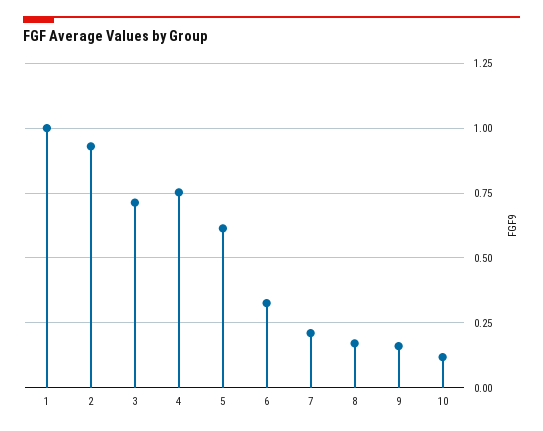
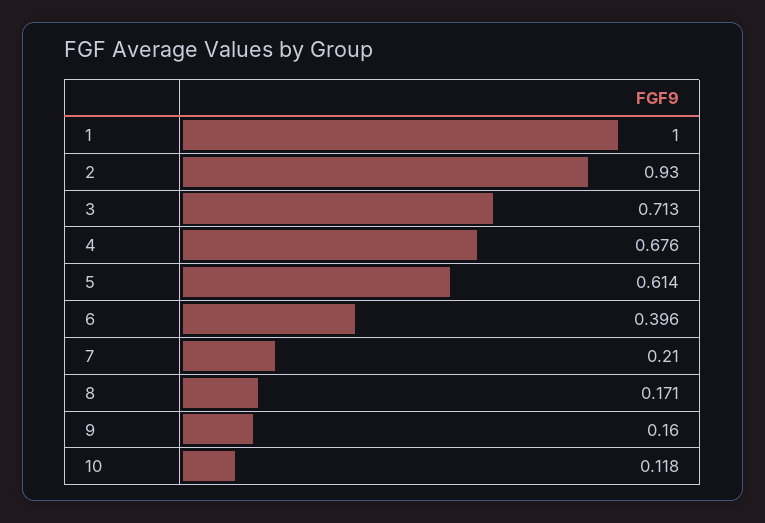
  {
    "1": 1,
    "2": 0.93,
    "3": 0.713,
-   "4": 0.75,
+   "4": 0.676,
    "5": 0.614,
-   "6": 0.325,
+   "6": 0.396,
    "7": 0.21,
    "8": 0.171,
    "9": 0.16,
    "10": 0.118
  }

